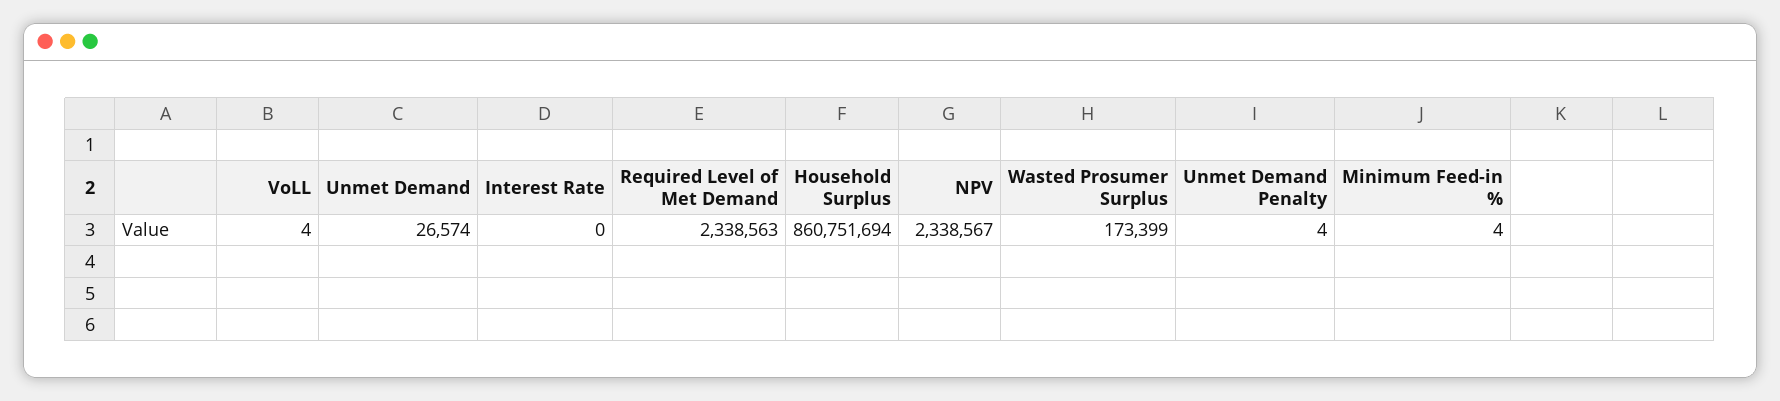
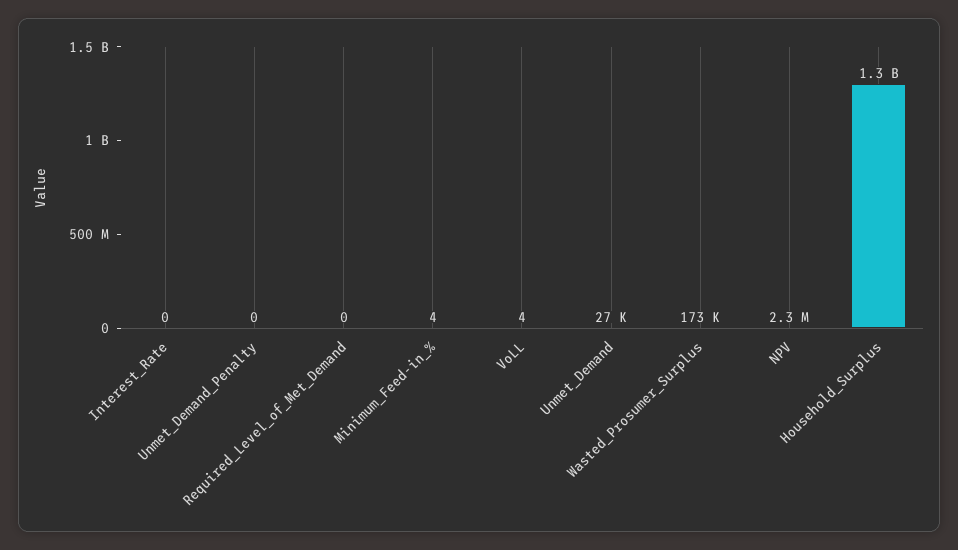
  {
    "VoLL": 4,
    "Unmet Demand": 26574,
    "Interest Rate": 0,
-   "Required Level of Met Demand": 2338563,
+   "Required Level of Met Demand": 0,
-   "Household Surplus": 860751694,
+   "Household Surplus": 1300000000,
    "NPV": 2338567,
    "Wasted Prosumer Surplus": 173399,
-   "Unmet Demand Penalty": 4,
+   "Unmet Demand Penalty": 0,
    "Minimum Feed-in %": 4
  }

